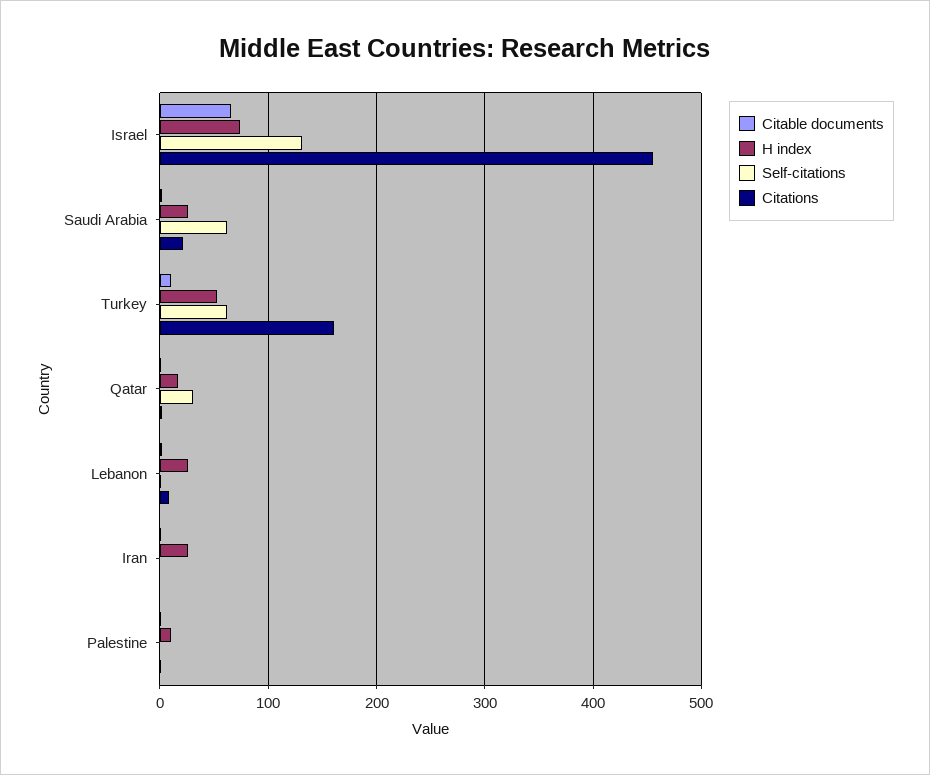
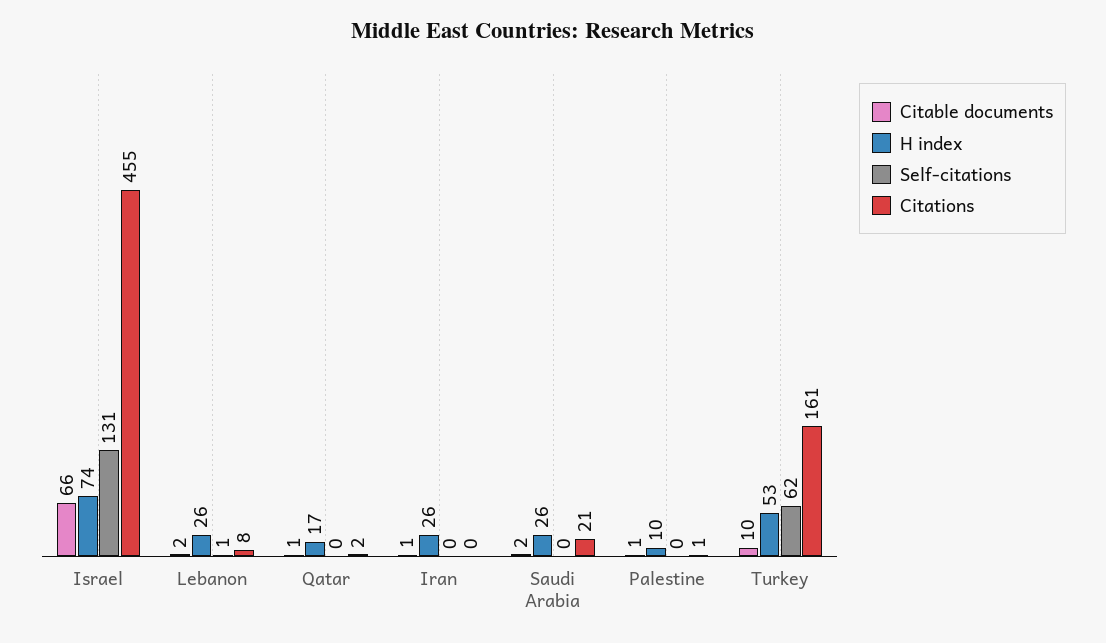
  {
    "Citable documents": {
      "Israel": 66,
      "Saudi Arabia": 2,
      "Turkey": 10,
      "Qatar": 1,
      "Lebanon": 2,
      "Iran": 1,
      "Palestine": 1
    },
    "H index": {
      "Israel": 74,
      "Saudi Arabia": 26,
      "Turkey": 53,
      "Qatar": 17,
      "Lebanon": 26,
      "Iran": 26,
      "Palestine": 10
    },
    "Self-citations": {
      "Israel": 131,
-     "Saudi Arabia": 60,
+     "Saudi Arabia": 0,
      "Turkey": 62,
-     "Qatar": 30,
+     "Qatar": 0,
      "Lebanon": 1,
      "Iran": 0,
      "Palestine": 0
    },
    "Citations": {
      "Israel": 455,
      "Saudi Arabia": 21,
      "Turkey": 161,
      "Qatar": 2,
      "Lebanon": 8,
      "Iran": 0,
      "Palestine": 1
    }
  }

